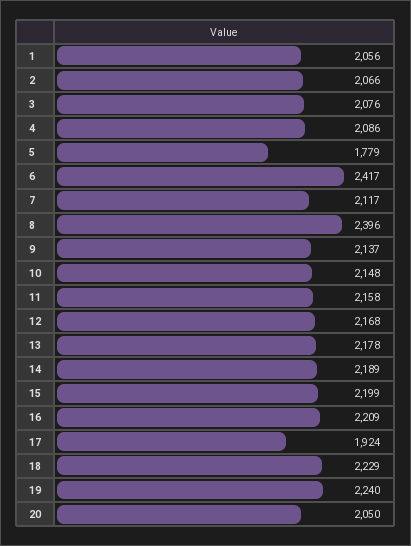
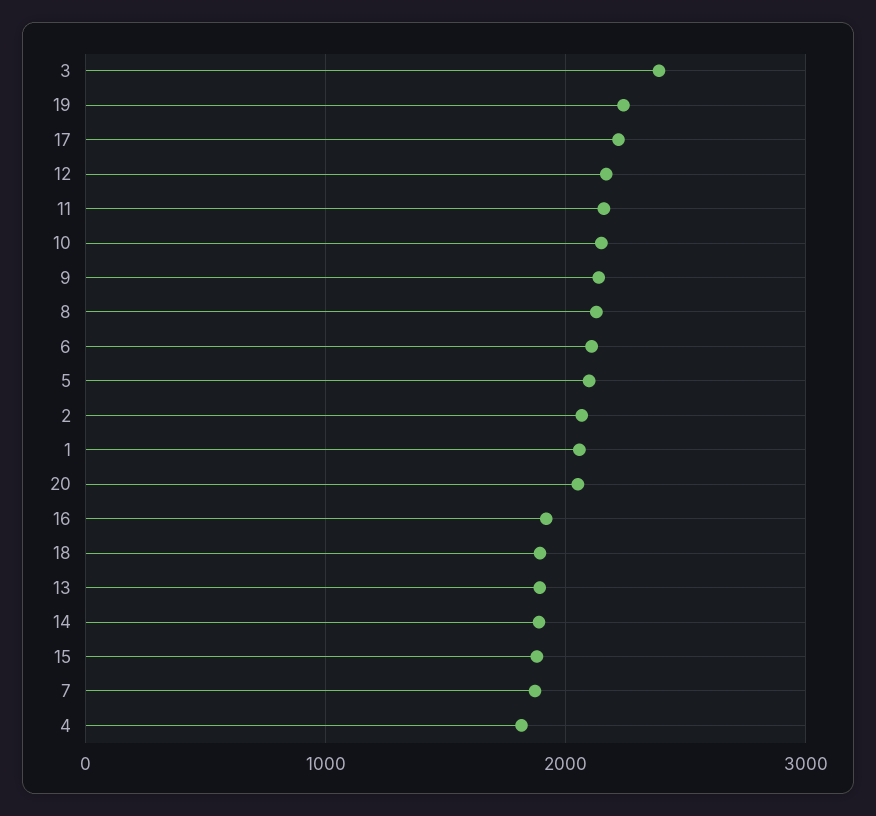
  {
    "1": 2056,
    "2": 2066,
-   "3": 2076,
+   "3": 2400,
-   "4": 2086,
+   "4": 1800,
-   "5": 1779,
+   "5": 2100,
-   "6": 2417,
+   "6": 2100,
-   "7": 2117,
+   "7": 1900,
-   "8": 2396,
+   "8": 2100,
    "9": 2137,
    "10": 2148,
    "11": 2158,
    "12": 2168,
-   "13": 2178,
+   "13": 1900,
-   "14": 2189,
+   "14": 1900,
-   "15": 2199,
+   "15": 1900,
-   "16": 2209,
+   "16": 1900,
-   "17": 1924,
+   "17": 2200,
-   "18": 2229,
+   "18": 1900,
    "19": 2240,
    "20": 2050
  }

